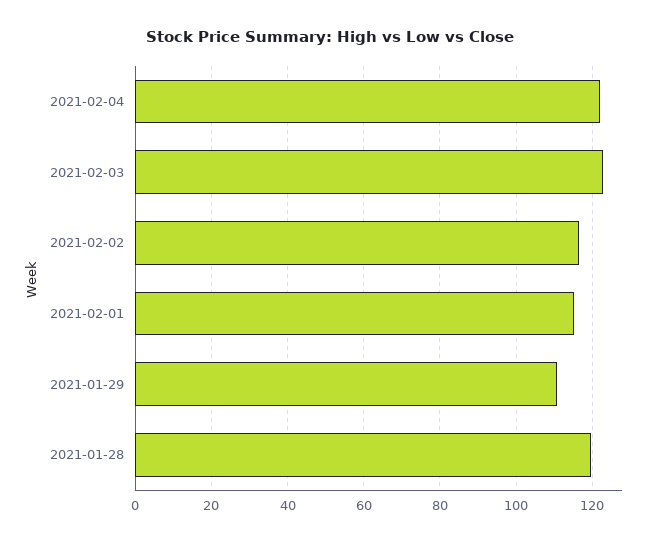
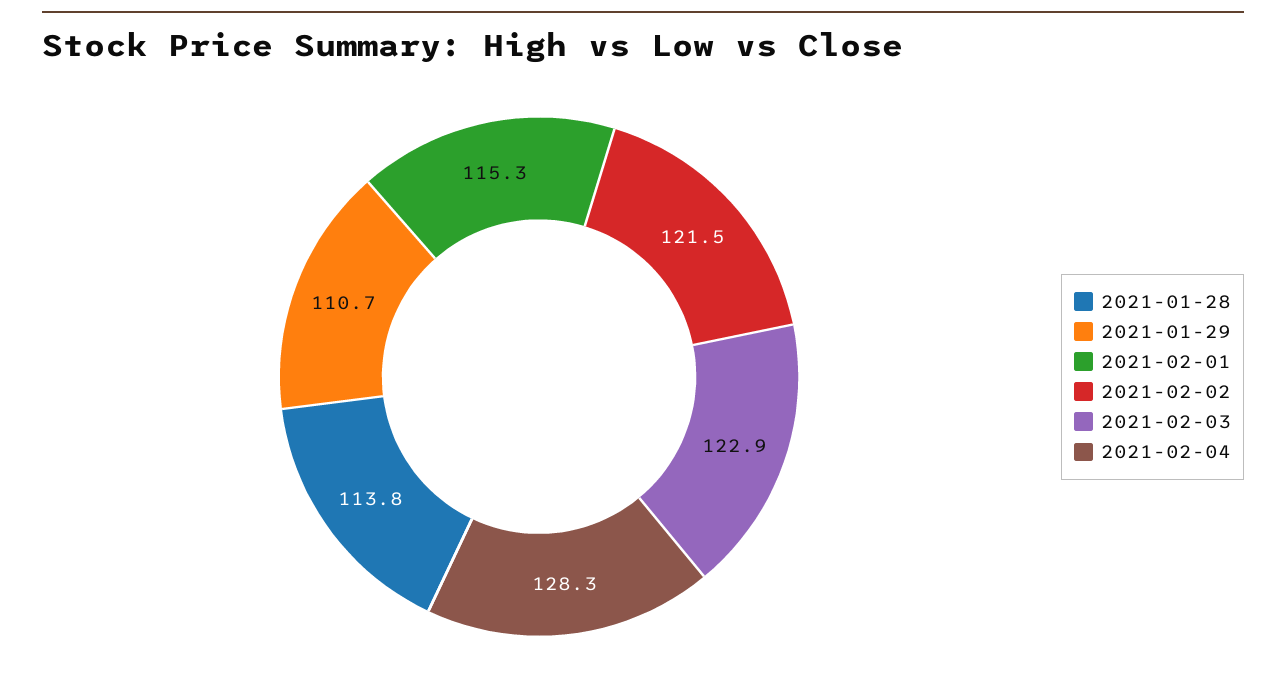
  {
-   "2021-02-04": 122,
+   "2021-02-04": 128.3,
    "2021-02-03": 122.9,
-   "2021-02-02": 116,
+   "2021-02-02": 121.5,
    "2021-02-01": 115.3,
    "2021-01-29": 110.7,
-   "2021-01-28": 120
+   "2021-01-28": 113.8
  }

